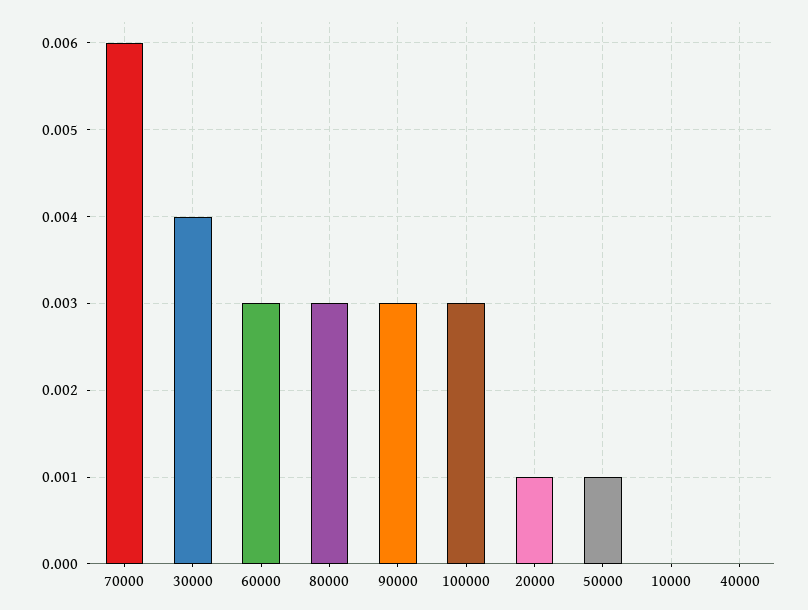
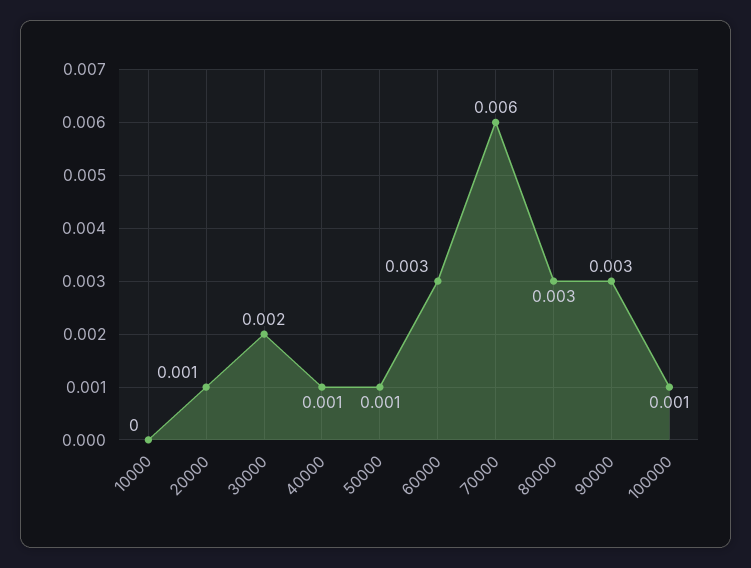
  {
    "70000": 0.006,
-   "30000": 0.004,
+   "30000": 0.002,
    "60000": 0.003,
    "80000": 0.003,
    "90000": 0.003,
-   "100000": 0.003,
+   "100000": 0.001,
    "20000": 0.001,
    "50000": 0.001,
    "10000": 0,
-   "40000": 0
+   "40000": 0.001
  }

